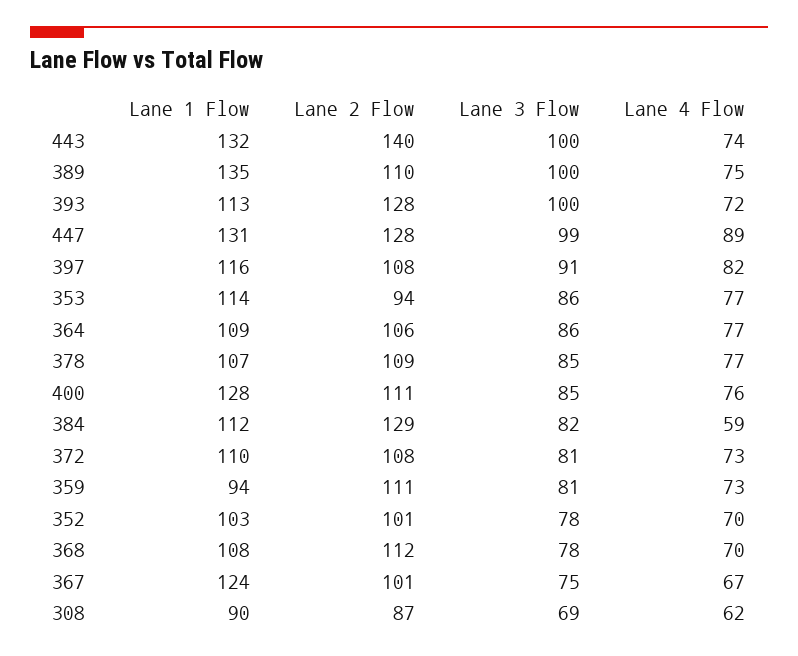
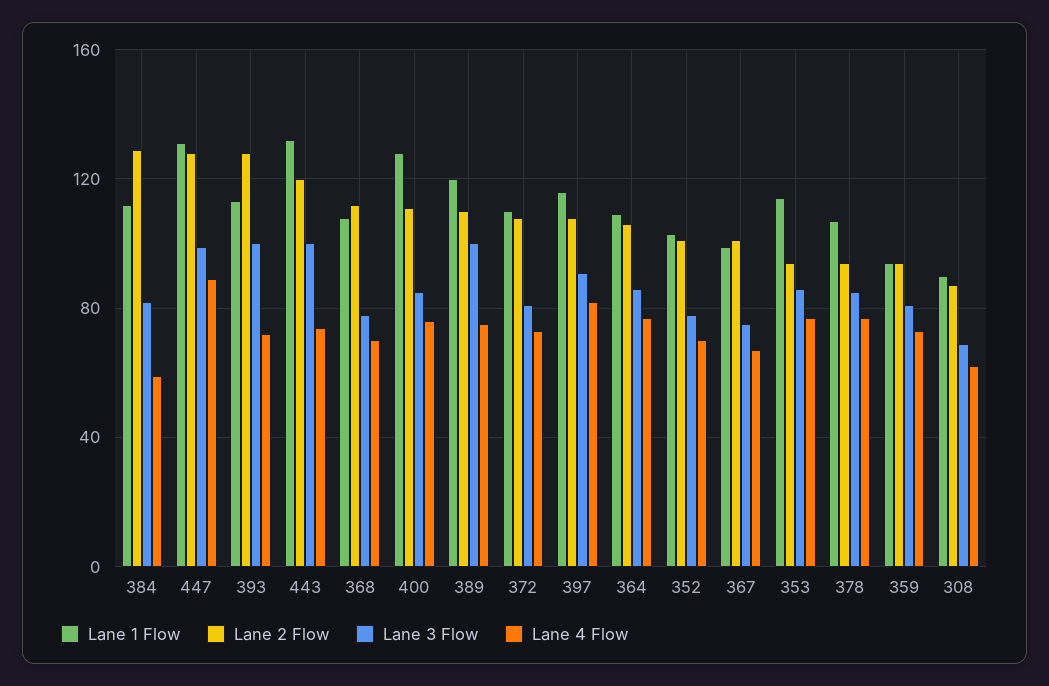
  {
    "Lane 1 Flow": {
      "443": 132,
-     "389": 135,
+     "389": 120,
      "393": 113,
      "447": 131,
      "397": 116,
      "353": 114,
      "364": 109,
      "378": 107,
      "400": 128,
      "384": 112,
      "372": 110,
      "359": 94,
      "352": 103,
      "368": 108,
-     "367": 124,
+     "367": 100,
      "308": 90
    },
    "Lane 2 Flow": {
-     "443": 140,
+     "443": 120,
      "389": 110,
      "393": 128,
      "447": 128,
      "397": 108,
      "353": 94,
      "364": 106,
-     "378": 109,
+     "378": 95,
      "400": 111,
      "384": 129,
      "372": 108,
-     "359": 111,
+     "359": 95,
      "352": 101,
      "368": 112,
      "367": 101,
      "308": 87
    },
    "Lane 3 Flow": {
      "443": 100,
      "389": 100,
      "393": 100,
      "447": 99,
      "397": 91,
      "353": 86,
      "364": 86,
      "378": 85,
      "400": 85,
      "384": 82,
      "372": 81,
      "359": 81,
      "352": 78,
      "368": 78,
      "367": 75,
      "308": 69
    },
    "Lane 4 Flow": {
      "443": 74,
      "389": 75,
      "393": 72,
      "447": 89,
      "397": 82,
      "353": 77,
      "364": 77,
      "378": 77,
      "400": 76,
      "384": 59,
      "372": 73,
      "359": 73,
      "352": 70,
      "368": 70,
      "367": 67,
      "308": 62
    }
  }

